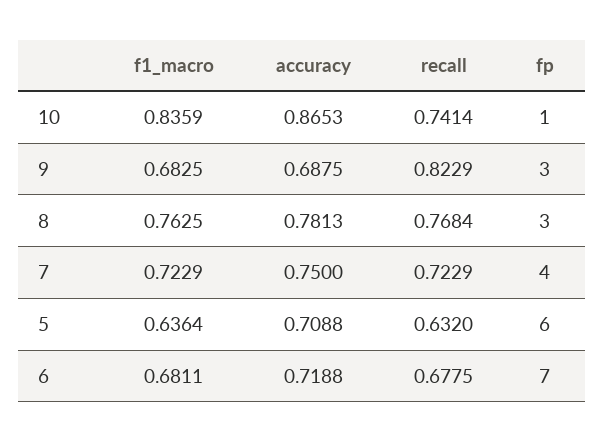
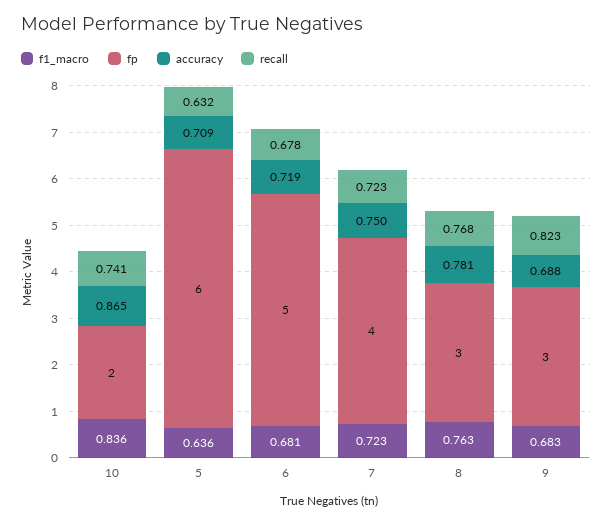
  {
    "f1_macro": {
      "10": 0.8359,
      "9": 0.6825,
      "8": 0.7625,
      "7": 0.7229,
      "5": 0.6364,
      "6": 0.6811
    },
    "accuracy": {
      "10": 0.8653,
      "9": 0.6875,
      "8": 0.7813,
      "7": 0.75,
      "5": 0.7088,
      "6": 0.7188
    },
    "recall": {
      "10": 0.7414,
      "9": 0.8229,
      "8": 0.7684,
      "7": 0.7229,
      "5": 0.632,
      "6": 0.6775
    },
    "fp": {
-     "10": 1,
+     "10": 2,
      "9": 3,
      "8": 3,
      "7": 4,
      "5": 6,
-     "6": 7
+     "6": 5
    }
  }

